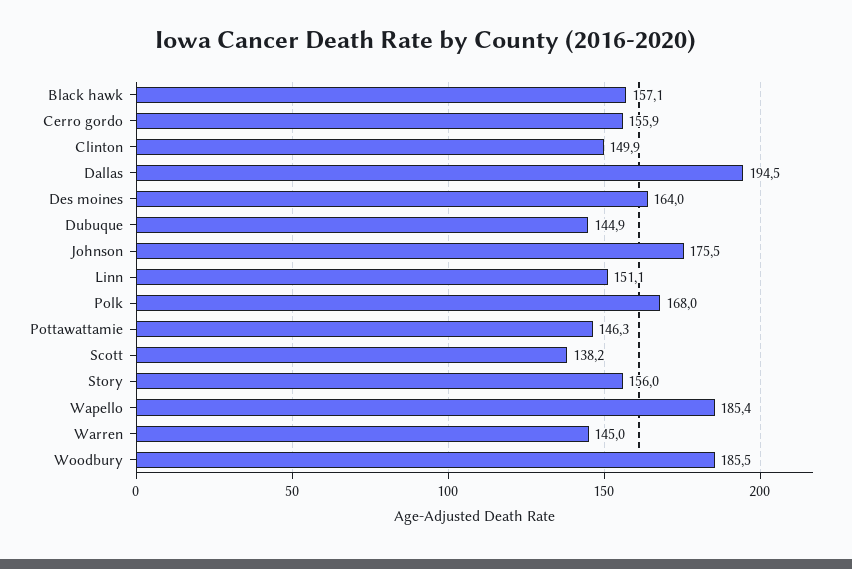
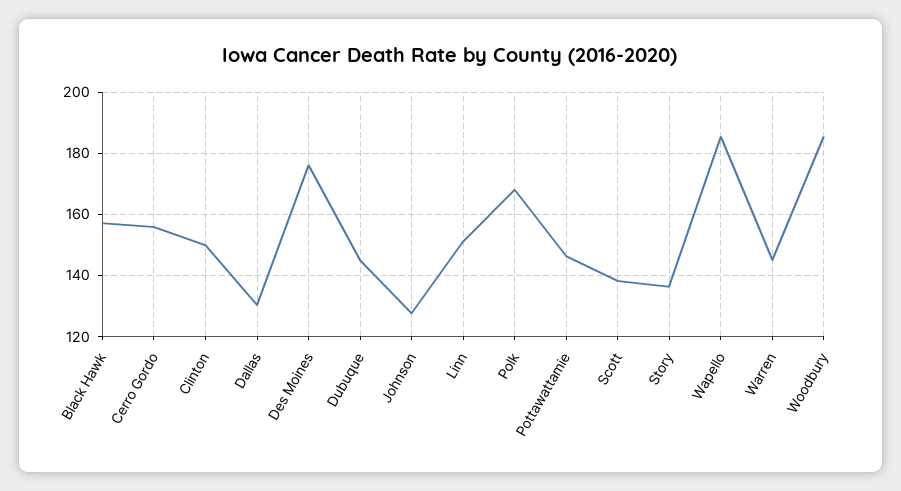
  {
    "Black hawk": 157.1,
    "Cerro gordo": 155.9,
    "Clinton": 149.9,
-   "Dallas": 194.5,
+   "Dallas": 130,
-   "Des moines": 164,
+   "Des moines": 176,
    "Dubuque": 144.9,
-   "Johnson": 175.5,
+   "Johnson": 128,
    "Linn": 151.1,
    "Polk": 168,
    "Pottawattamie": 146.3,
    "Scott": 138.2,
-   "Story": 156,
+   "Story": 136,
    "Wapello": 185.4,
    "Warren": 145,
    "Woodbury": 185.5
  }

